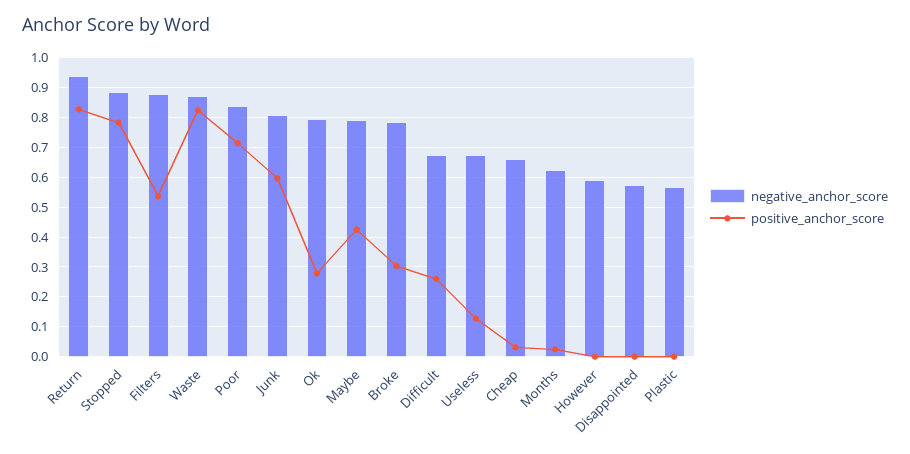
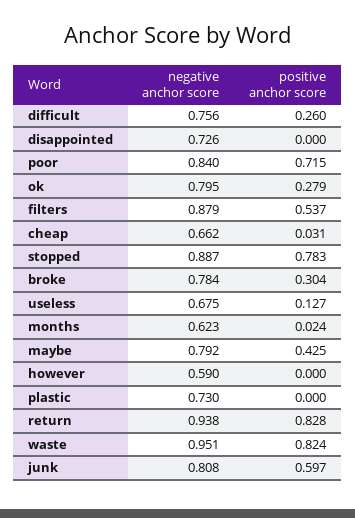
  {
    "negative_anchor_score": {
      "Return": 0.938,
      "Stopped": 0.887,
      "Filters": 0.879,
-     "Waste": 0.875,
+     "Waste": 0.951,
      "Poor": 0.84,
      "Junk": 0.808,
      "Ok": 0.795,
      "Maybe": 0.792,
      "Broke": 0.784,
-     "Difficult": 0.675,
+     "Difficult": 0.756,
      "Useless": 0.675,
      "Cheap": 0.662,
      "Months": 0.623,
      "However": 0.59,
-     "Disappointed": 0.575,
+     "Disappointed": 0.726,
-     "Plastic": 0.575
+     "Plastic": 0.73
    },
    "positive_anchor_score": {
      "Return": 0.828,
      "Stopped": 0.783,
      "Filters": 0.537,
      "Waste": 0.824,
      "Poor": 0.715,
      "Junk": 0.597,
      "Ok": 0.279,
      "Maybe": 0.425,
      "Broke": 0.304,
      "Difficult": 0.26,
      "Useless": 0.127,
      "Cheap": 0.031,
      "Months": 0.024,
      "However": 0,
      "Disappointed": 0,
      "Plastic": 0
    }
  }

